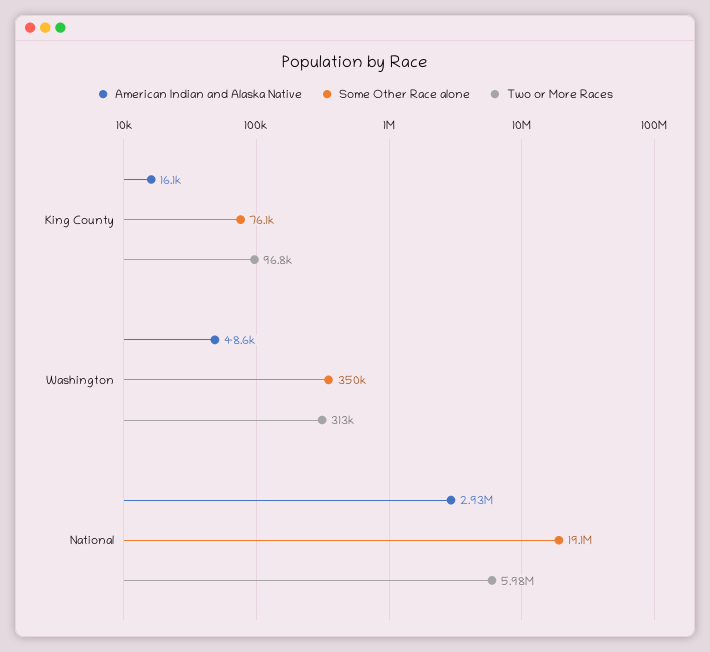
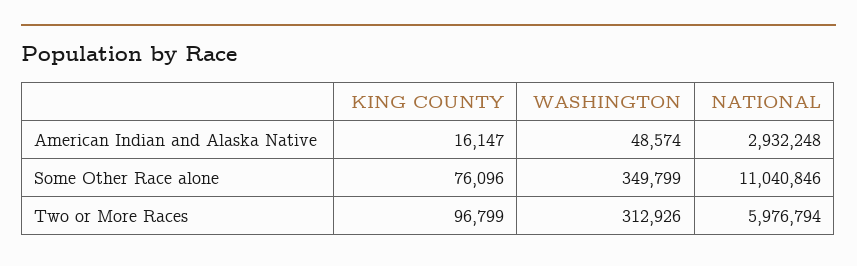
  {
    "American Indian and Alaska Native": {
      "King County": 16147,
      "Washington": 48574,
      "National": 2932248
    },
    "Some Other Race alone": {
      "King County": 76096,
      "Washington": 349799,
-     "National": 19100000
+     "National": 11040846
    },
    "Two or More Races": {
      "King County": 96799,
      "Washington": 312926,
      "National": 5976794
    }
  }

